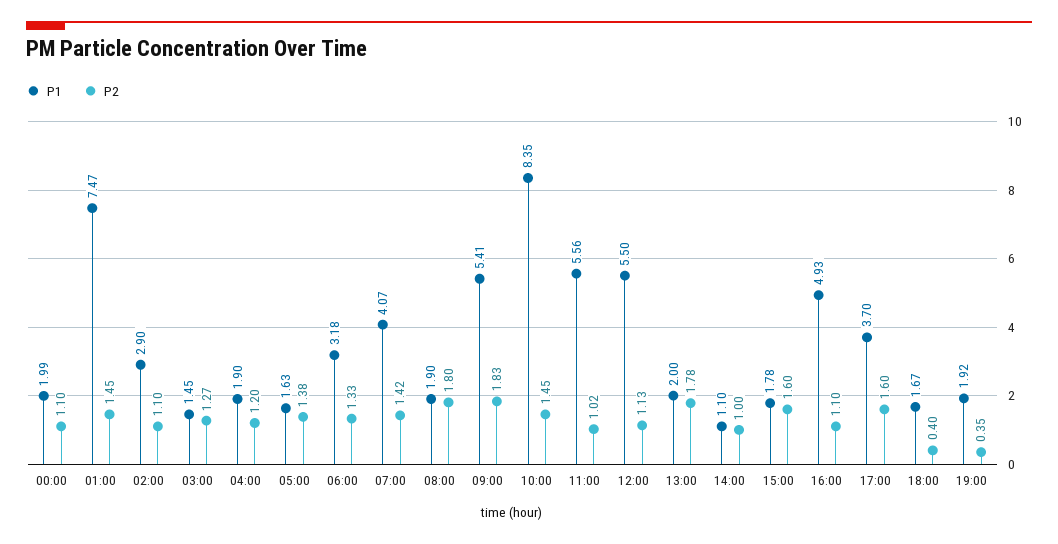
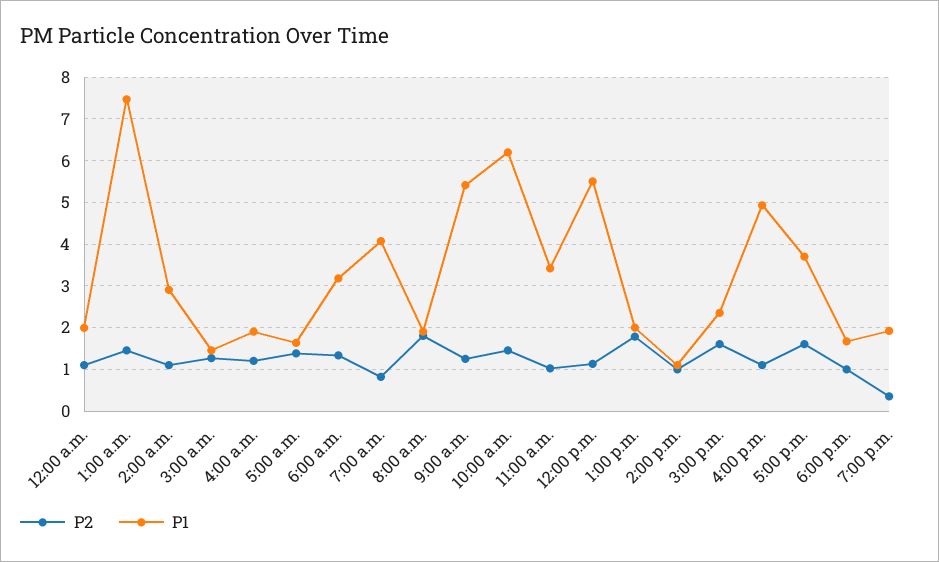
  {
    "P1": {
      "00:00": 1.99,
      "01:00": 7.47,
      "02:00": 2.9,
      "03:00": 1.45,
      "04:00": 1.9,
      "05:00": 1.63,
      "06:00": 3.18,
      "07:00": 4.07,
      "08:00": 1.9,
      "09:00": 5.41,
-     "10:00": 8.35,
+     "10:00": 6.2,
-     "11:00": 5.56,
+     "11:00": 3.4,
      "12:00": 5.5,
      "13:00": 2,
      "14:00": 1.1,
-     "15:00": 1.78,
+     "15:00": 2.4,
      "16:00": 4.93,
      "17:00": 3.7,
      "18:00": 1.67,
      "19:00": 1.92
    },
    "P2": {
      "00:00": 1.1,
      "01:00": 1.45,
      "02:00": 1.1,
      "03:00": 1.27,
      "04:00": 1.2,
      "05:00": 1.38,
      "06:00": 1.33,
-     "07:00": 1.42,
+     "07:00": 0.8,
      "08:00": 1.8,
-     "09:00": 1.83,
+     "09:00": 1.2,
      "10:00": 1.45,
      "11:00": 1.02,
      "12:00": 1.13,
      "13:00": 1.78,
      "14:00": 1,
      "15:00": 1.6,
      "16:00": 1.1,
      "17:00": 1.6,
-     "18:00": 0.4,
+     "18:00": 1,
      "19:00": 0.35
    }
  }

